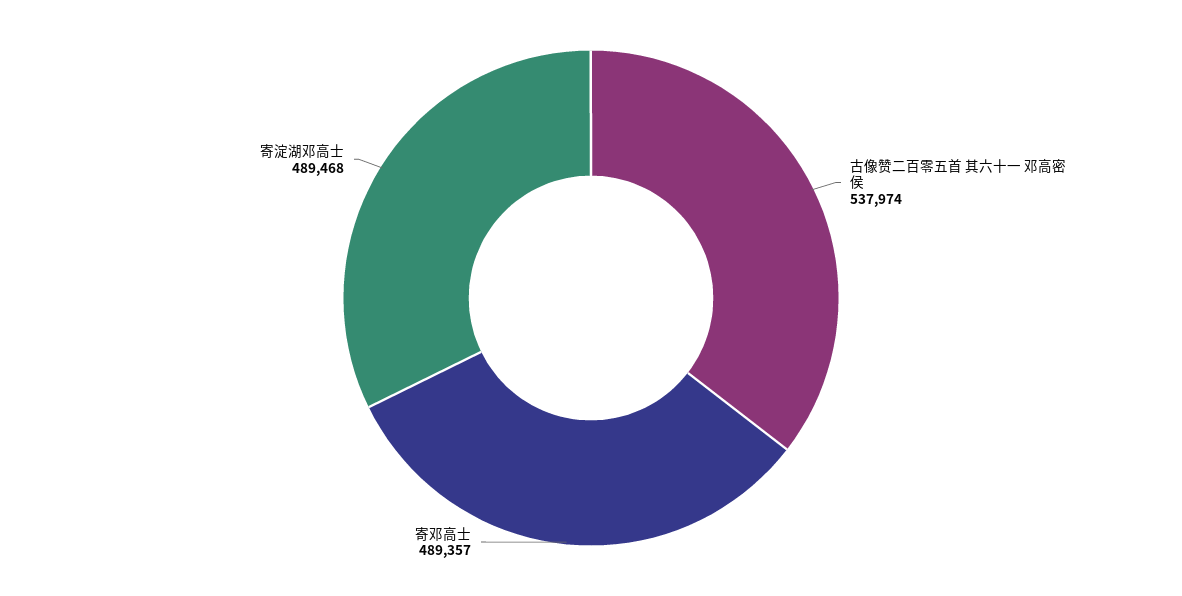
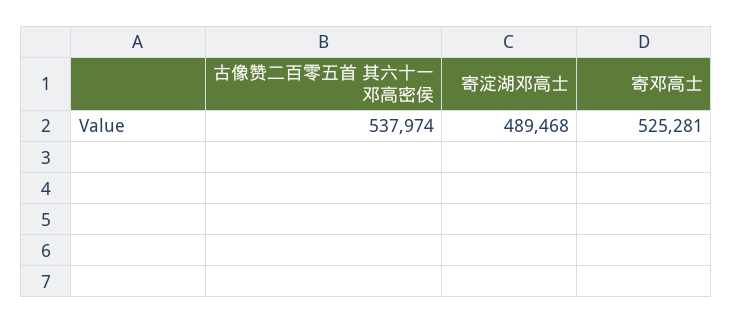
  {
    "古像赞二百零五首 其六十一 邓高密侯": 537974,
-   "寄邓高士": 489357,
+   "寄邓高士": 525281,
    "寄淀湖邓高士": 489468
  }

